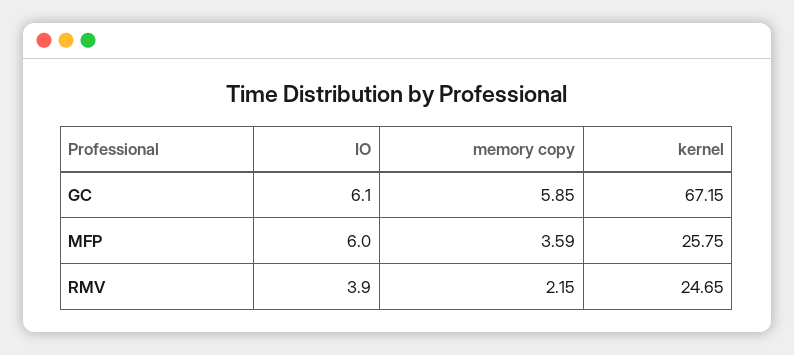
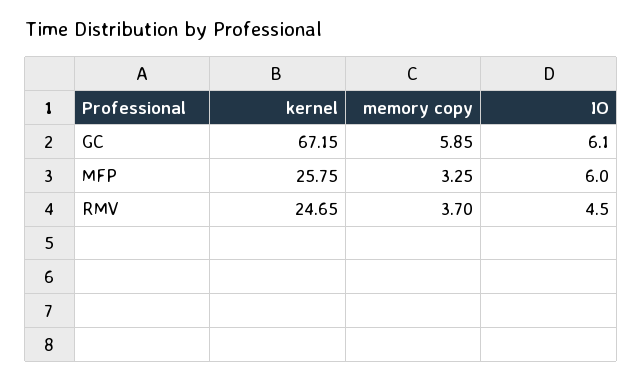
  {
    "IO": {
      "GC": 6.1,
      "MFP": 6,
-     "RMV": 3.9
+     "RMV": 4.5
    },
    "memory copy": {
      "GC": 5.85,
-     "MFP": 3.59,
+     "MFP": 3.25,
-     "RMV": 2.15
+     "RMV": 3.7
    },
    "kernel": {
      "GC": 67.15,
      "MFP": 25.75,
      "RMV": 24.65
    }
  }

